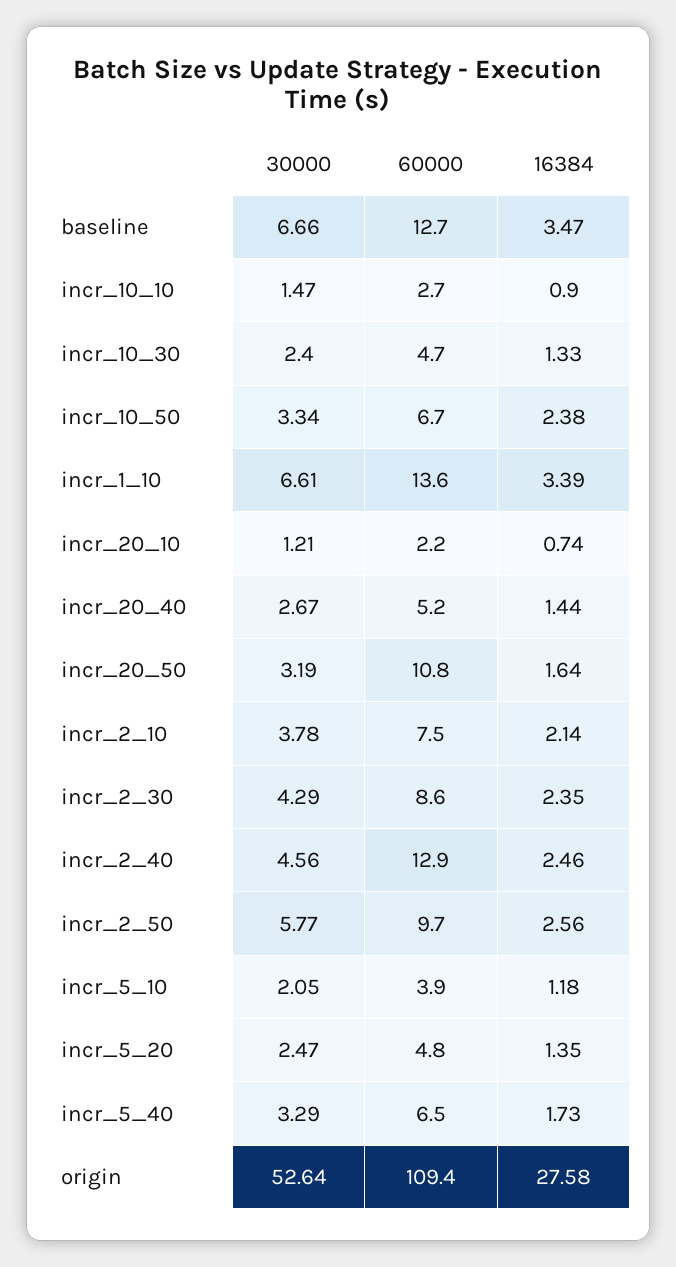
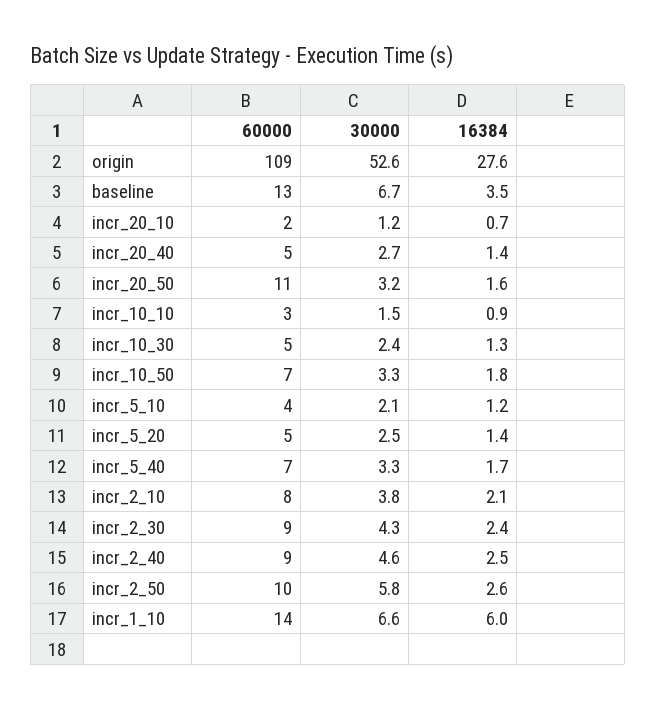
  {
    "30000": {
      "baseline": 6.66,
      "incr_10_10": 1.47,
      "incr_10_30": 2.4,
      "incr_10_50": 3.34,
      "incr_1_10": 6.61,
      "incr_20_10": 1.21,
      "incr_20_40": 2.67,
      "incr_20_50": 3.19,
      "incr_2_10": 3.78,
      "incr_2_30": 4.29,
      "incr_2_40": 4.56,
      "incr_2_50": 5.77,
      "incr_5_10": 2.05,
      "incr_5_20": 2.47,
      "incr_5_40": 3.29,
      "origin": 52.64
    },
    "60000": {
      "baseline": 12.7,
      "incr_10_10": 2.7,
      "incr_10_30": 4.7,
      "incr_10_50": 6.7,
      "incr_1_10": 13.6,
      "incr_20_10": 2.2,
      "incr_20_40": 5.2,
      "incr_20_50": 10.8,
      "incr_2_10": 7.5,
      "incr_2_30": 8.6,
-     "incr_2_40": 12.9,
+     "incr_2_40": 9,
      "incr_2_50": 9.7,
      "incr_5_10": 3.9,
      "incr_5_20": 4.8,
      "incr_5_40": 6.5,
      "origin": 109.4
    },
    "16384": {
      "baseline": 3.47,
      "incr_10_10": 0.9,
      "incr_10_30": 1.33,
-     "incr_10_50": 2.38,
+     "incr_10_50": 1.8,
-     "incr_1_10": 3.39,
+     "incr_1_10": 6,
      "incr_20_10": 0.74,
      "incr_20_40": 1.44,
      "incr_20_50": 1.64,
      "incr_2_10": 2.14,
      "incr_2_30": 2.35,
      "incr_2_40": 2.46,
      "incr_2_50": 2.56,
      "incr_5_10": 1.18,
      "incr_5_20": 1.35,
      "incr_5_40": 1.73,
      "origin": 27.58
    }
  }

